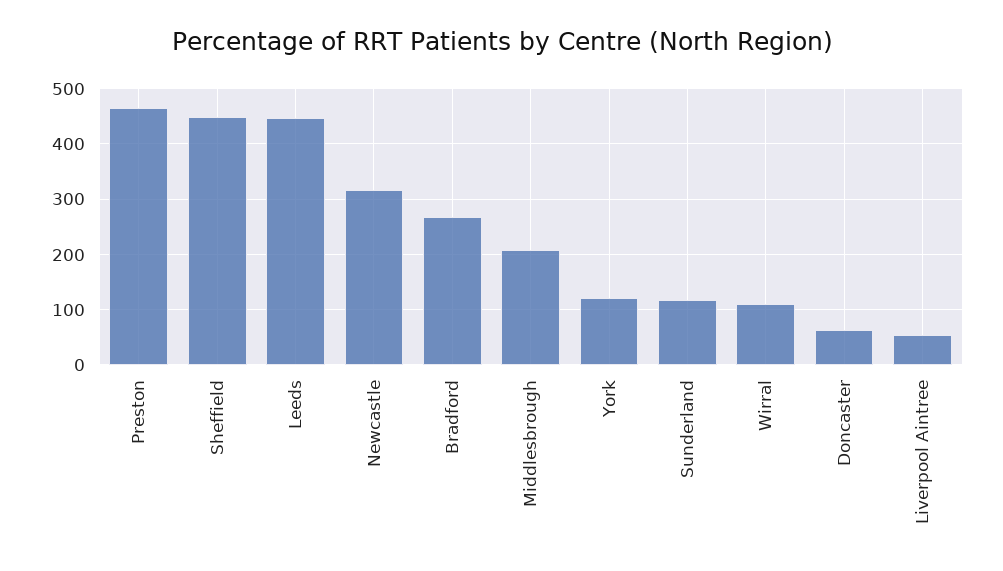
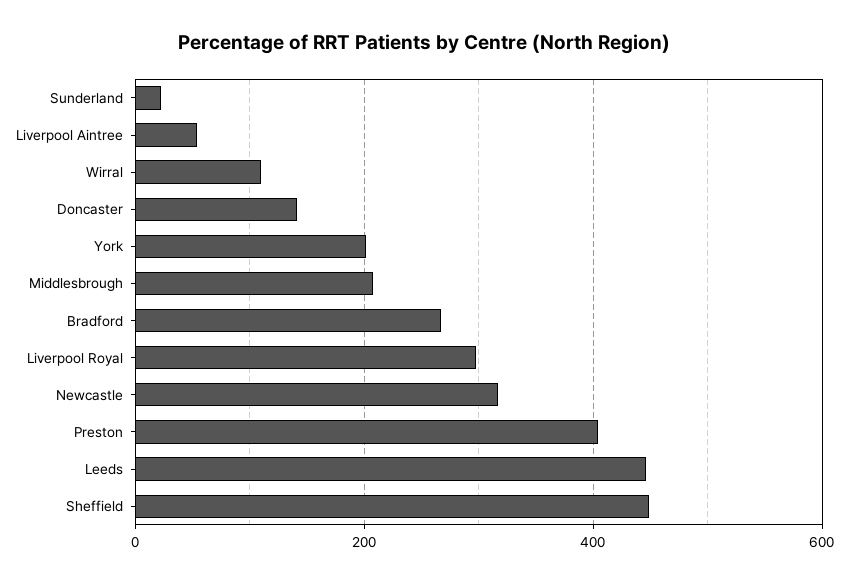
  {
-   "Preston": 460,
+   "Preston": 400,
    "Sheffield": 440,
    "Leeds": 440,
    "Newcastle": 320,
    "Bradford": 260,
    "Middlesbrough": 200,
-   "York": 120,
+   "York": 200,
-   "Sunderland": 120,
+   "Sunderland": 20,
    "Wirral": 120,
-   "Doncaster": 60,
+   "Doncaster": 140,
-   "Liverpool Aintree": 60
+   "Liverpool Aintree": 60,
+   "Liverpool Royal": 300
  }

